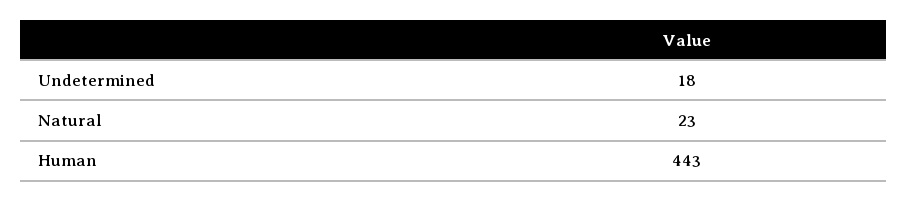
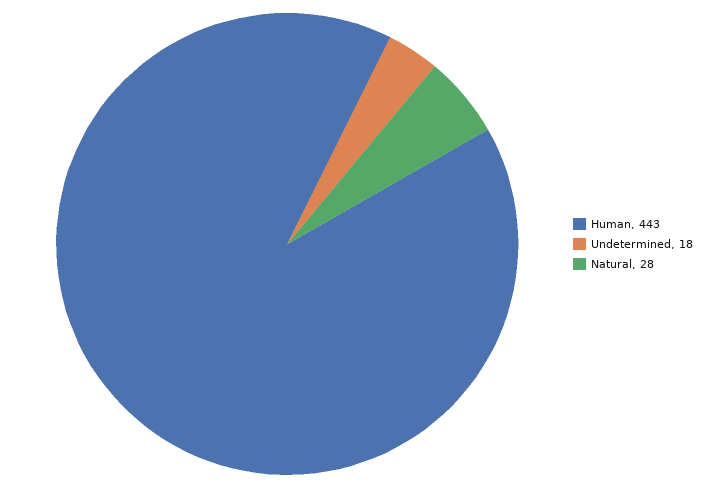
  {
    "Undetermined": 18,
-   "Natural": 23,
+   "Natural": 28,
    "Human": 443
  }

